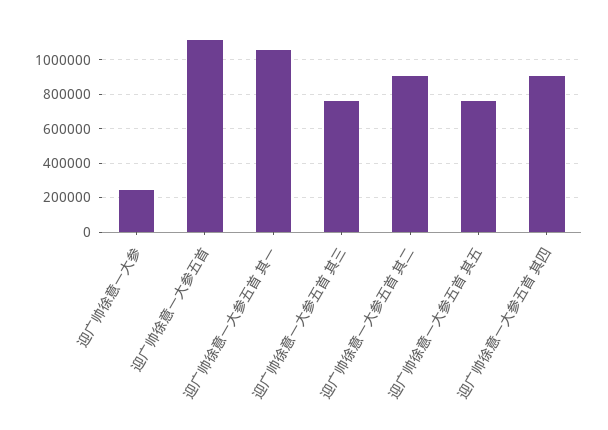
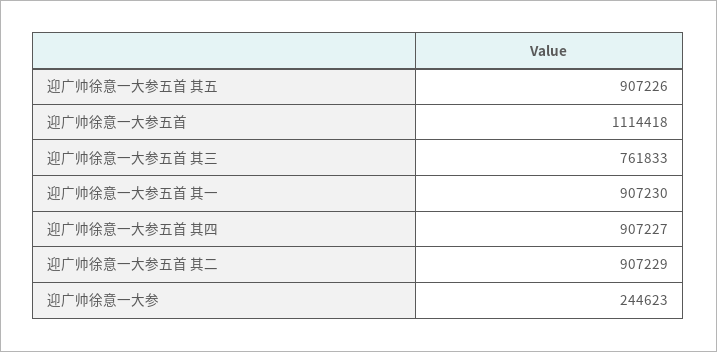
  {
    "迎广帅徐意一大参": 244623,
    "迎广帅徐意一大参五首": 1114418,
-   "迎广帅徐意一大参五首 其一": 1050000,
+   "迎广帅徐意一大参五首 其一": 907230,
    "迎广帅徐意一大参五首 其三": 761833,
    "迎广帅徐意一大参五首 其二": 907229,
-   "迎广帅徐意一大参五首 其五": 750000,
+   "迎广帅徐意一大参五首 其五": 907226,
    "迎广帅徐意一大参五首 其四": 907227
  }

